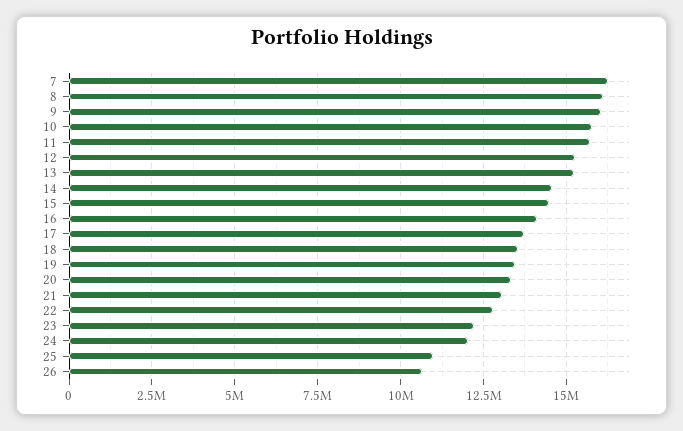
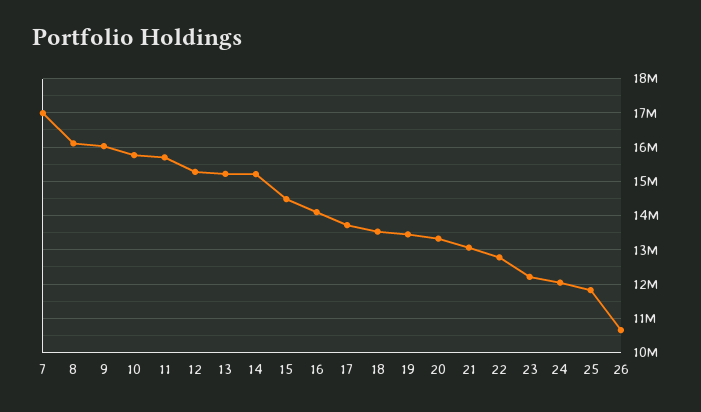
  {
-   "7": 16250000,
+   "7": 17000000,
    "8": 16200000,
    "9": 16000000,
    "10": 15800000,
    "11": 15600000,
    "12": 15200000,
    "13": 15200000,
-   "14": 14500000,
+   "14": 15200000,
    "15": 14400000,
    "16": 14200000,
    "17": 13800000,
    "18": 13600000,
    "19": 13400000,
    "20": 13400000,
    "21": 13000000,
    "22": 12800000,
    "23": 12200000,
    "24": 12000000,
-   "25": 11000000,
+   "25": 11800000,
    "26": 10600000
  }

